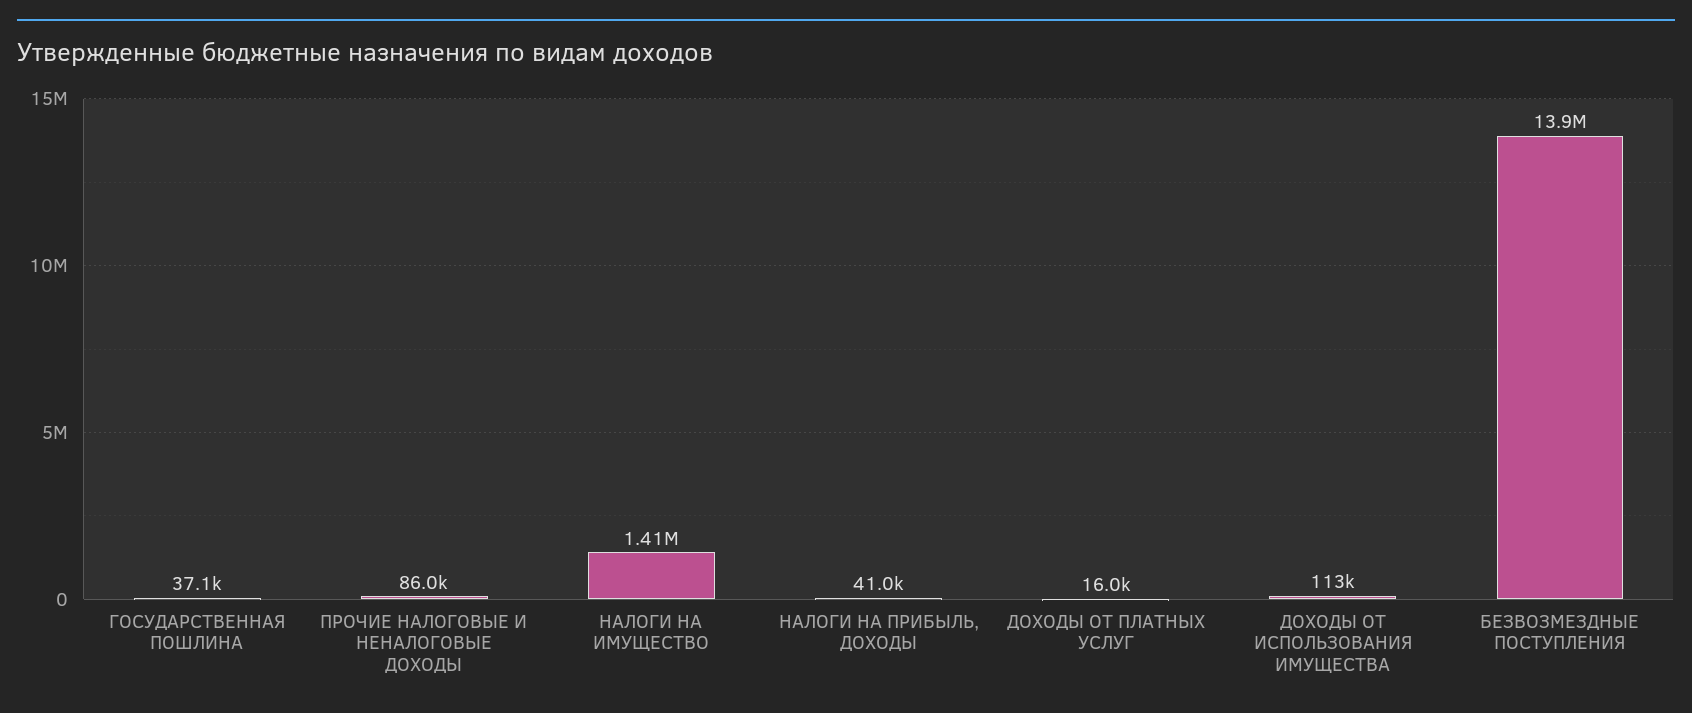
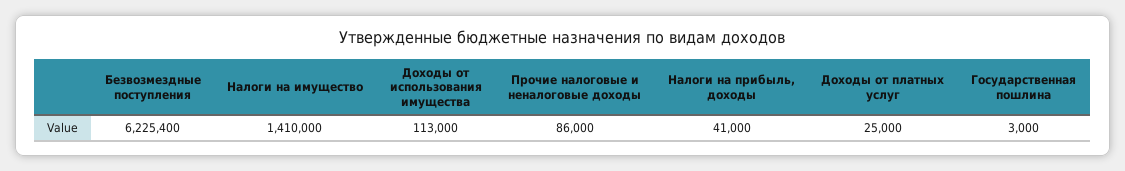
  {
-   "ГОСУДАРСТВЕННАЯ ПОШЛИНА": 37100,
+   "ГОСУДАРСТВЕННАЯ ПОШЛИНА": 3000,
    "ПРОЧИЕ НАЛОГОВЫЕ И НЕНАЛОГОВЫЕ ДОХОДЫ": 86000,
    "НАЛОГИ НА ИМУЩЕСТВО": 1410000,
    "НАЛОГИ НА ПРИБЫЛЬ, ДОХОДЫ": 41000,
-   "ДОХОДЫ ОТ ПЛАТНЫХ УСЛУГ": 16000,
+   "ДОХОДЫ ОТ ПЛАТНЫХ УСЛУГ": 25000,
    "ДОХОДЫ ОТ ИСПОЛЬЗОВАНИЯ ИМУЩЕСТВА": 113000,
-   "БЕЗВОЗМЕЗДНЫЕ ПОСТУПЛЕНИЯ": 13900000
+   "БЕЗВОЗМЕЗДНЫЕ ПОСТУПЛЕНИЯ": 6225400
  }

